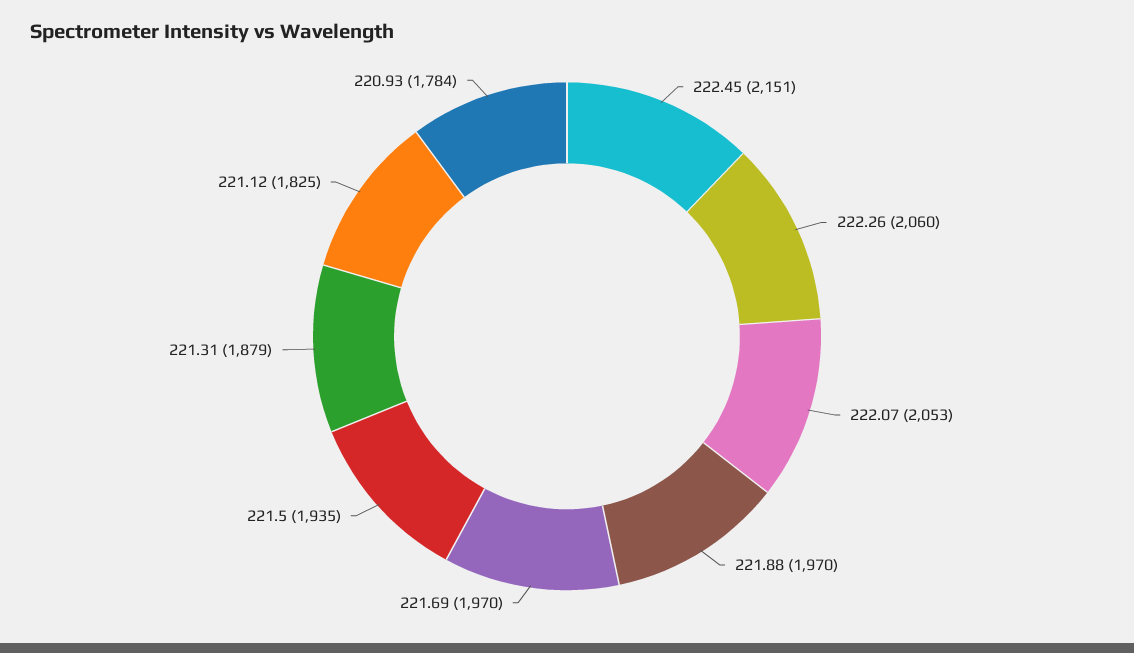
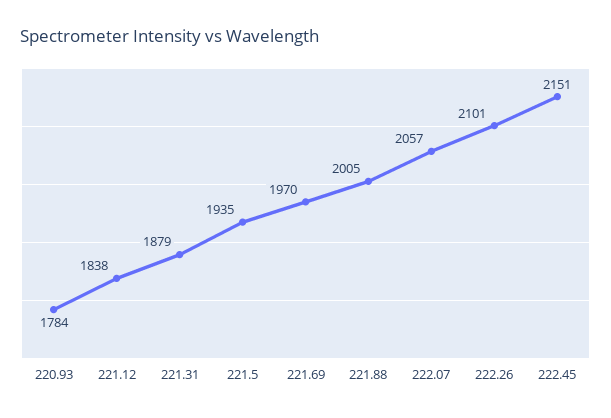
  {
    "222.45": 2151,
-   "222.26": 2060,
+   "222.26": 2101,
-   "222.07": 2053,
+   "222.07": 2057,
-   "221.88": 1970,
+   "221.88": 2005,
    "221.69": 1970,
    "221.5": 1935,
    "221.31": 1879,
-   "221.12": 1825,
+   "221.12": 1838,
    "220.93": 1784
  }

